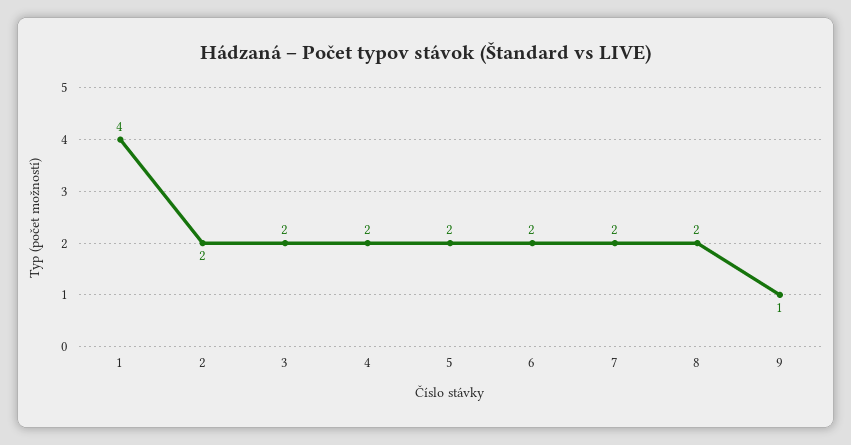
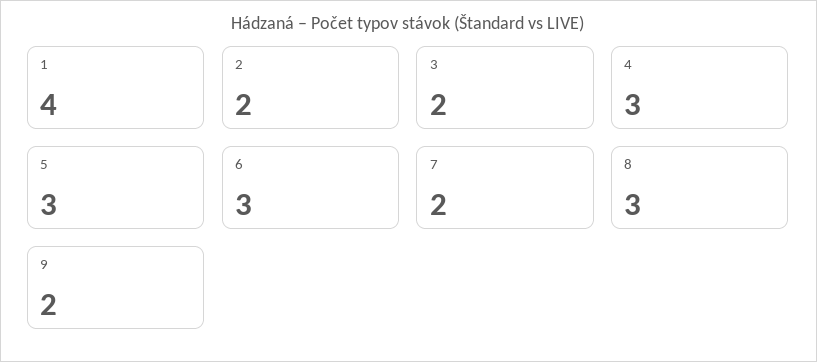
  {
    "1": 4,
    "2": 2,
    "3": 2,
-   "4": 2,
+   "4": 3,
-   "5": 2,
+   "5": 3,
-   "6": 2,
+   "6": 3,
    "7": 2,
-   "8": 2,
+   "8": 3,
-   "9": 1
+   "9": 2
  }

